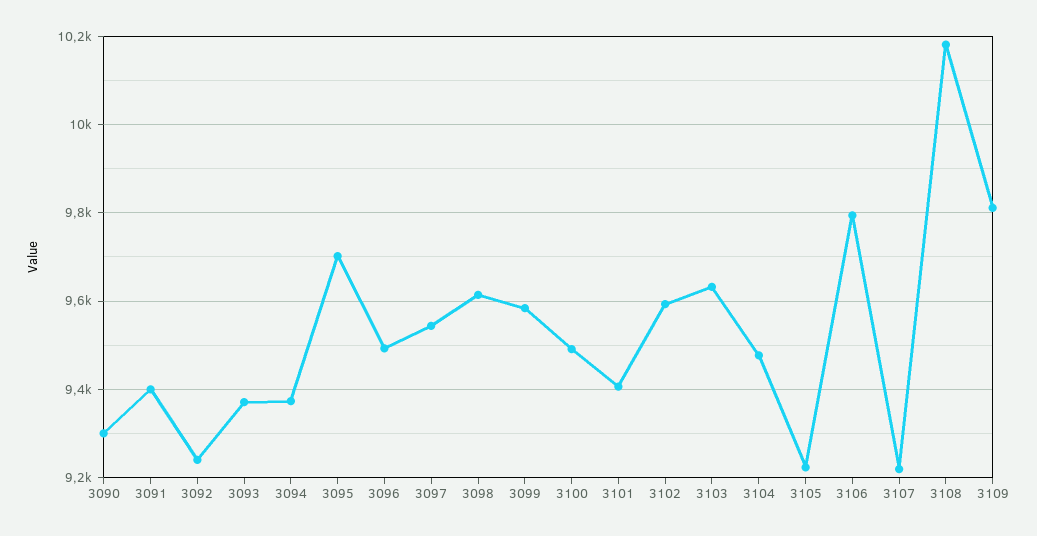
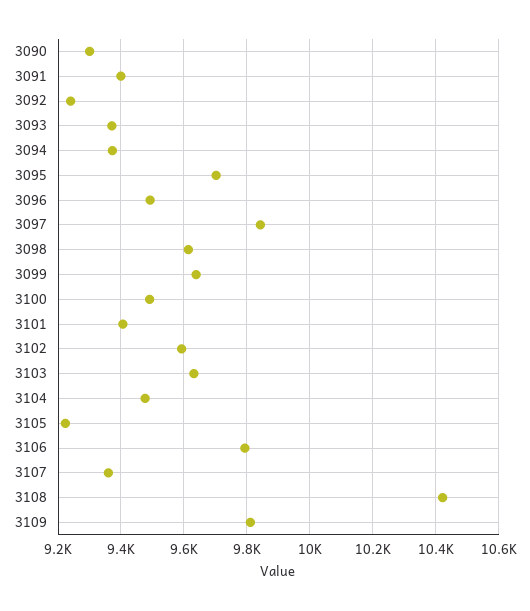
  {
    "3090": 9300,
    "3091": 9400,
    "3092": 9240,
    "3093": 9380,
    "3094": 9380,
    "3095": 9700,
    "3096": 9500,
-   "3097": 9540,
+   "3097": 9840,
    "3098": 9620,
-   "3099": 9580,
+   "3099": 9640,
    "3100": 9500,
    "3101": 9400,
    "3102": 9600,
    "3103": 9640,
    "3104": 9480,
    "3105": 9220,
    "3106": 9800,
-   "3107": 9220,
+   "3107": 9360,
-   "3108": 10180,
+   "3108": 10420,
    "3109": 9820
  }

